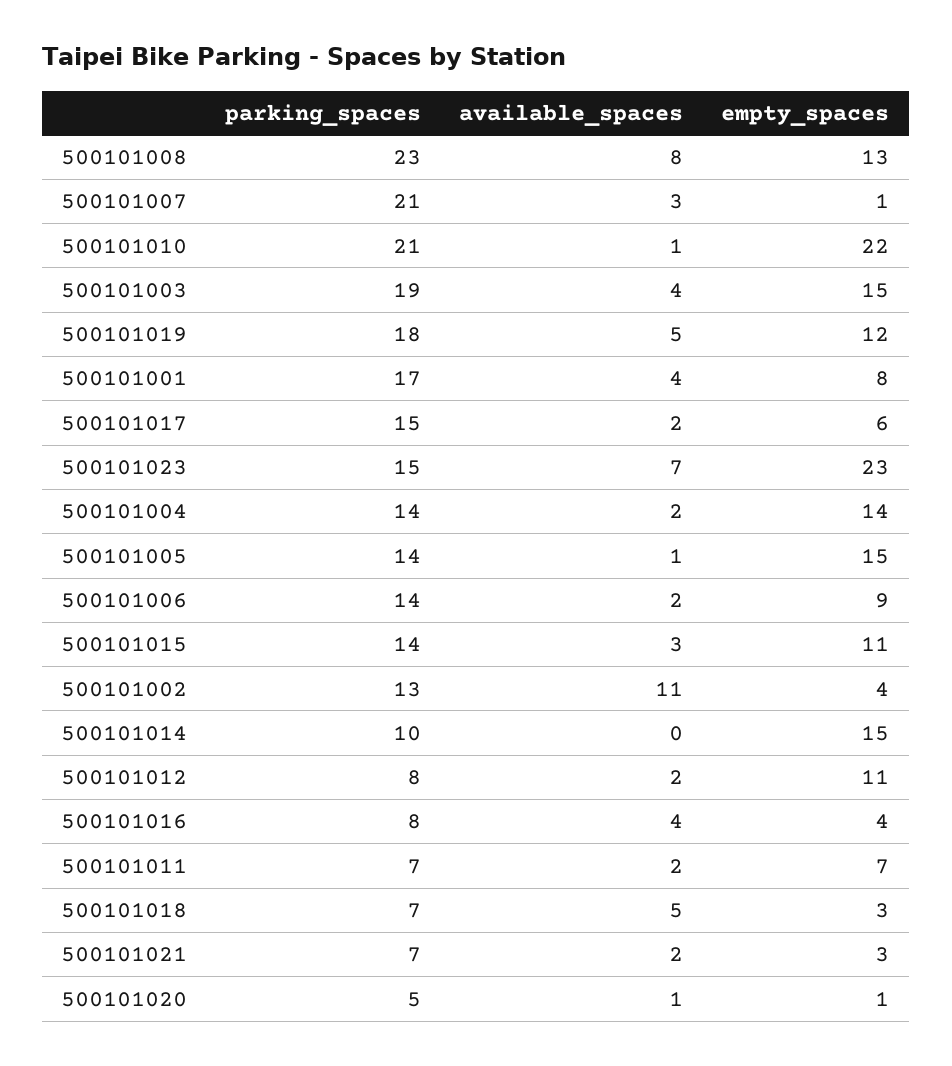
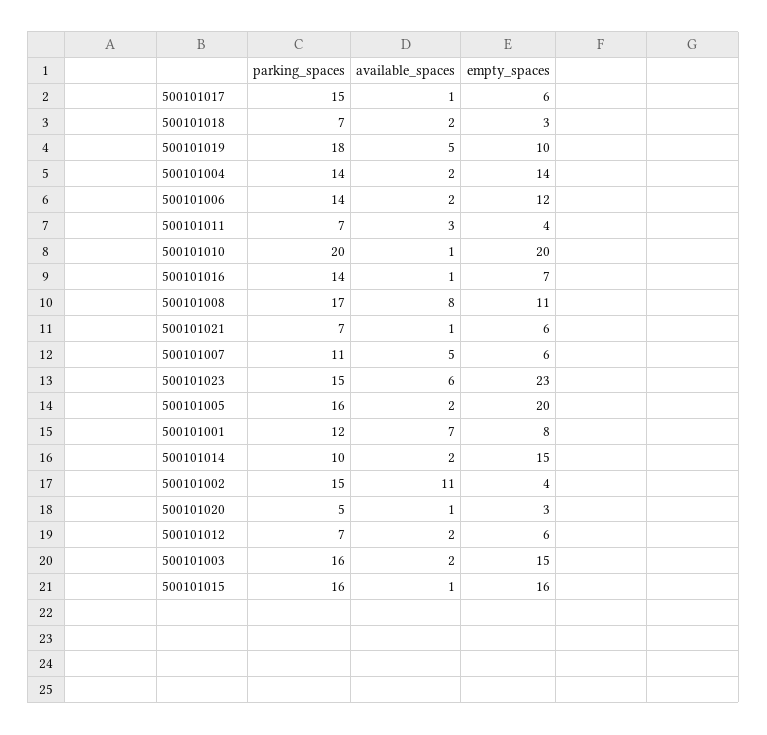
  {
    "parking_spaces": {
-     "500101008": 23,
+     "500101008": 17,
-     "500101007": 21,
+     "500101007": 11,
-     "500101010": 21,
+     "500101010": 20,
-     "500101003": 19,
+     "500101003": 16,
      "500101019": 18,
-     "500101001": 17,
+     "500101001": 12,
      "500101017": 15,
      "500101023": 15,
      "500101004": 14,
-     "500101005": 14,
+     "500101005": 16,
      "500101006": 14,
-     "500101015": 14,
+     "500101015": 16,
-     "500101002": 13,
+     "500101002": 15,
      "500101014": 10,
-     "500101012": 8,
+     "500101012": 7,
-     "500101016": 8,
+     "500101016": 14,
      "500101011": 7,
      "500101018": 7,
      "500101021": 7,
      "500101020": 5
    },
    "available_spaces": {
      "500101008": 8,
-     "500101007": 3,
+     "500101007": 5,
      "500101010": 1,
-     "500101003": 4,
+     "500101003": 2,
      "500101019": 5,
-     "500101001": 4,
+     "500101001": 7,
-     "500101017": 2,
+     "500101017": 1,
-     "500101023": 7,
+     "500101023": 6,
      "500101004": 2,
-     "500101005": 1,
+     "500101005": 2,
      "500101006": 2,
-     "500101015": 3,
+     "500101015": 1,
      "500101002": 11,
-     "500101014": 0,
+     "500101014": 2,
      "500101012": 2,
-     "500101016": 4,
+     "500101016": 1,
-     "500101011": 2,
+     "500101011": 3,
-     "500101018": 5,
+     "500101018": 2,
-     "500101021": 2,
+     "500101021": 1,
      "500101020": 1
    },
    "empty_spaces": {
-     "500101008": 13,
+     "500101008": 11,
-     "500101007": 1,
+     "500101007": 6,
-     "500101010": 22,
+     "500101010": 20,
      "500101003": 15,
-     "500101019": 12,
+     "500101019": 10,
      "500101001": 8,
      "500101017": 6,
      "500101023": 23,
      "500101004": 14,
-     "500101005": 15,
+     "500101005": 20,
-     "500101006": 9,
+     "500101006": 12,
-     "500101015": 11,
+     "500101015": 16,
      "500101002": 4,
      "500101014": 15,
-     "500101012": 11,
+     "500101012": 6,
-     "500101016": 4,
+     "500101016": 7,
-     "500101011": 7,
+     "500101011": 4,
      "500101018": 3,
-     "500101021": 3,
+     "500101021": 6,
-     "500101020": 1
+     "500101020": 3
    }
  }

